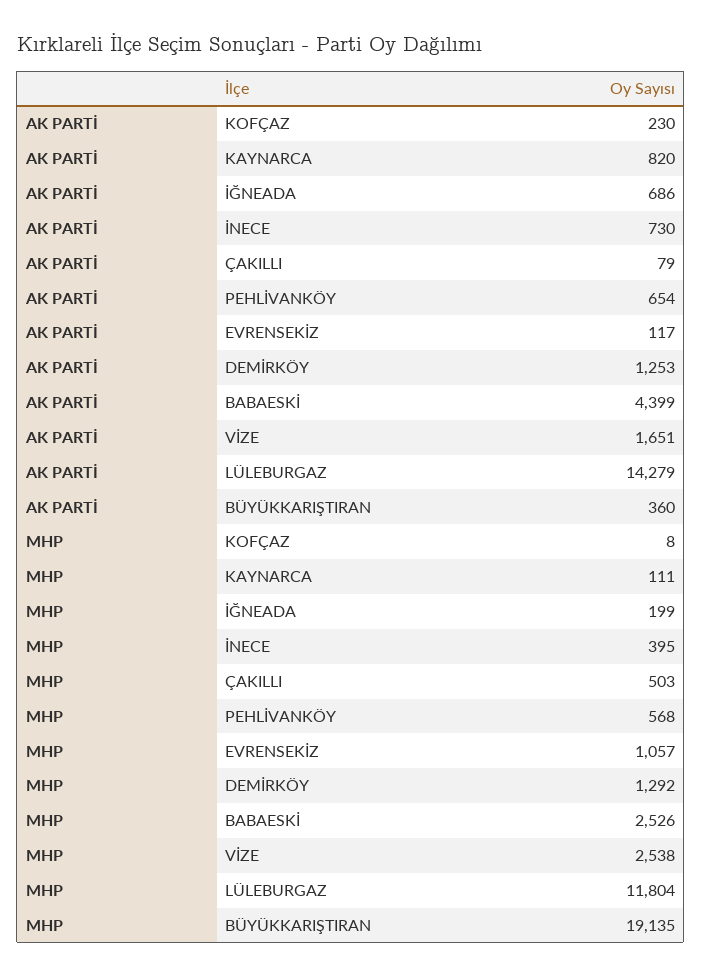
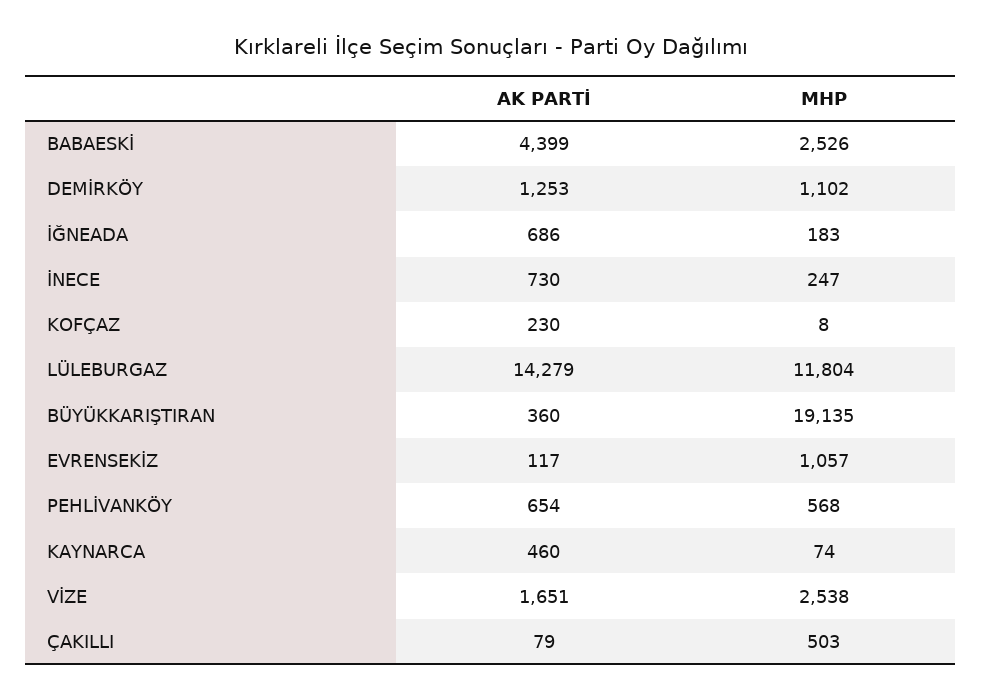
  {
    "AK PARTİ": {
      "KOFÇAZ": 230,
-     "KAYNARCA": 820,
+     "KAYNARCA": 460,
      "İĞNEADA": 686,
      "İNECE": 730,
      "ÇAKILLI": 79,
      "PEHLİVANKÖY": 654,
      "EVRENSEKİZ": 117,
      "DEMİRKÖY": 1253,
      "BABAESKİ": 4399,
      "VİZE": 1651,
      "LÜLEBURGAZ": 14279,
      "BÜYÜKKARIŞTIRAN": 360
    },
    "MHP": {
      "KOFÇAZ": 8,
-     "KAYNARCA": 111,
+     "KAYNARCA": 74,
-     "İĞNEADA": 199,
+     "İĞNEADA": 183,
-     "İNECE": 395,
+     "İNECE": 247,
      "ÇAKILLI": 503,
      "PEHLİVANKÖY": 568,
      "EVRENSEKİZ": 1057,
-     "DEMİRKÖY": 1292,
+     "DEMİRKÖY": 1102,
      "BABAESKİ": 2526,
      "VİZE": 2538,
      "LÜLEBURGAZ": 11804,
      "BÜYÜKKARIŞTIRAN": 19135
    }
  }

